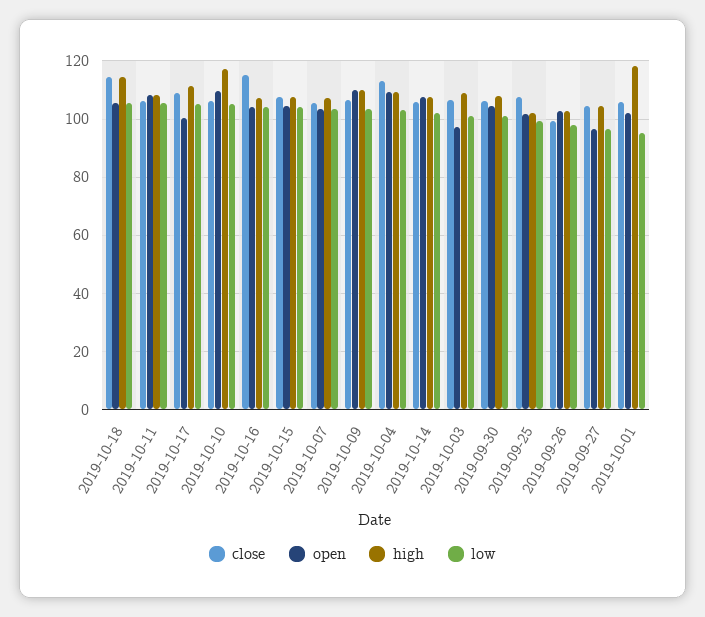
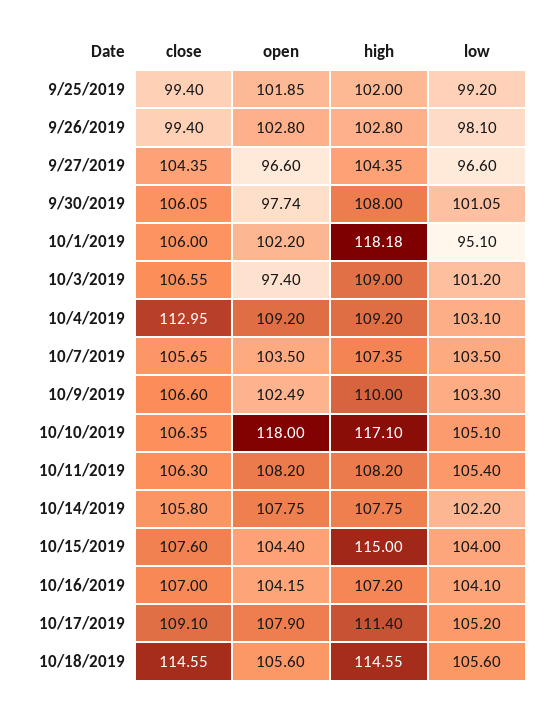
  {
    "close": {
      "2019-10-18": 114.55,
      "2019-10-11": 106.3,
      "2019-10-17": 109.1,
      "2019-10-10": 106.35,
-     "2019-10-16": 115,
+     "2019-10-16": 107,
      "2019-10-15": 107.6,
      "2019-10-07": 105.65,
      "2019-10-09": 106.6,
      "2019-10-04": 112.95,
      "2019-10-14": 105.8,
      "2019-10-03": 106.55,
      "2019-09-30": 106.05,
-     "2019-09-25": 107.5,
+     "2019-09-25": 99.4,
      "2019-09-26": 99.4,
      "2019-09-27": 104.35,
      "2019-10-01": 106
    },
    "open": {
      "2019-10-18": 105.6,
      "2019-10-11": 108.2,
-     "2019-10-17": 100,
+     "2019-10-17": 107.9,
-     "2019-10-10": 110,
+     "2019-10-10": 118,
      "2019-10-16": 104.15,
      "2019-10-15": 104.4,
      "2019-10-07": 103.5,
-     "2019-10-09": 110,
+     "2019-10-09": 102.49,
      "2019-10-04": 109.2,
      "2019-10-14": 107.75,
      "2019-10-03": 97.4,
-     "2019-09-30": 105,
+     "2019-09-30": 97.74,
      "2019-09-25": 101.85,
      "2019-09-26": 102.8,
      "2019-09-27": 96.6,
      "2019-10-01": 102.2
    },
    "high": {
      "2019-10-18": 114.55,
      "2019-10-11": 108.2,
      "2019-10-17": 111.4,
      "2019-10-10": 117.1,
      "2019-10-16": 107.2,
-     "2019-10-15": 107.5,
+     "2019-10-15": 115,
      "2019-10-07": 107.35,
      "2019-10-09": 110,
      "2019-10-04": 109.2,
      "2019-10-14": 107.75,
      "2019-10-03": 109,
      "2019-09-30": 108,
      "2019-09-25": 102,
      "2019-09-26": 102.8,
      "2019-09-27": 104.35,
      "2019-10-01": 118.18
    },
    "low": {
      "2019-10-18": 105.6,
      "2019-10-11": 105.4,
      "2019-10-17": 105.2,
      "2019-10-10": 105.1,
      "2019-10-16": 104.1,
      "2019-10-15": 104,
      "2019-10-07": 103.5,
      "2019-10-09": 103.3,
      "2019-10-04": 103.1,
      "2019-10-14": 102.2,
      "2019-10-03": 101.2,
      "2019-09-30": 101.05,
      "2019-09-25": 99.2,
      "2019-09-26": 98.1,
      "2019-09-27": 96.6,
      "2019-10-01": 95.1
    }
  }

